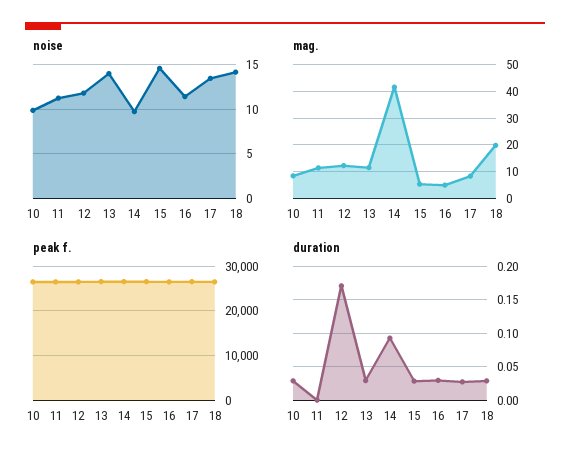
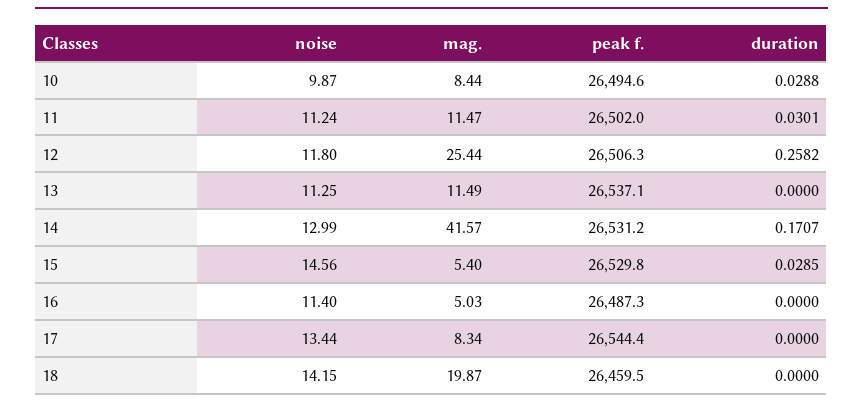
  {
    "noise": {
      "10": 9.87,
      "11": 11.24,
      "12": 11.8,
-     "13": 14,
+     "13": 11.25,
-     "14": 10,
+     "14": 12.99,
      "15": 14.56,
      "16": 11.4,
      "17": 13.44,
      "18": 14.15
    },
    "mag.": {
      "10": 8.44,
      "11": 11.47,
-     "12": 12.5,
+     "12": 25.44,
      "13": 11.49,
      "14": 41.57,
      "15": 5.4,
      "16": 5.03,
      "17": 8.34,
      "18": 19.87
    },
    "peak f.": {
      "10": 26494.6,
      "11": 26502,
      "12": 26506.3,
      "13": 26537.1,
      "14": 26531.2,
      "15": 26529.8,
      "16": 26487.3,
      "17": 26544.4,
      "18": 26459.5
    },
    "duration": {
      "10": 0.0288,
-     "11": 0,
+     "11": 0.0301,
-     "12": 0.17,
+     "12": 0.2582,
-     "13": 0.03,
+     "13": 0,
-     "14": 0.09,
+     "14": 0.1707,
      "15": 0.0285,
-     "16": 0.03,
+     "16": 0,
-     "17": 0.03,
+     "17": 0,
-     "18": 0.03
+     "18": 0
    }
  }

